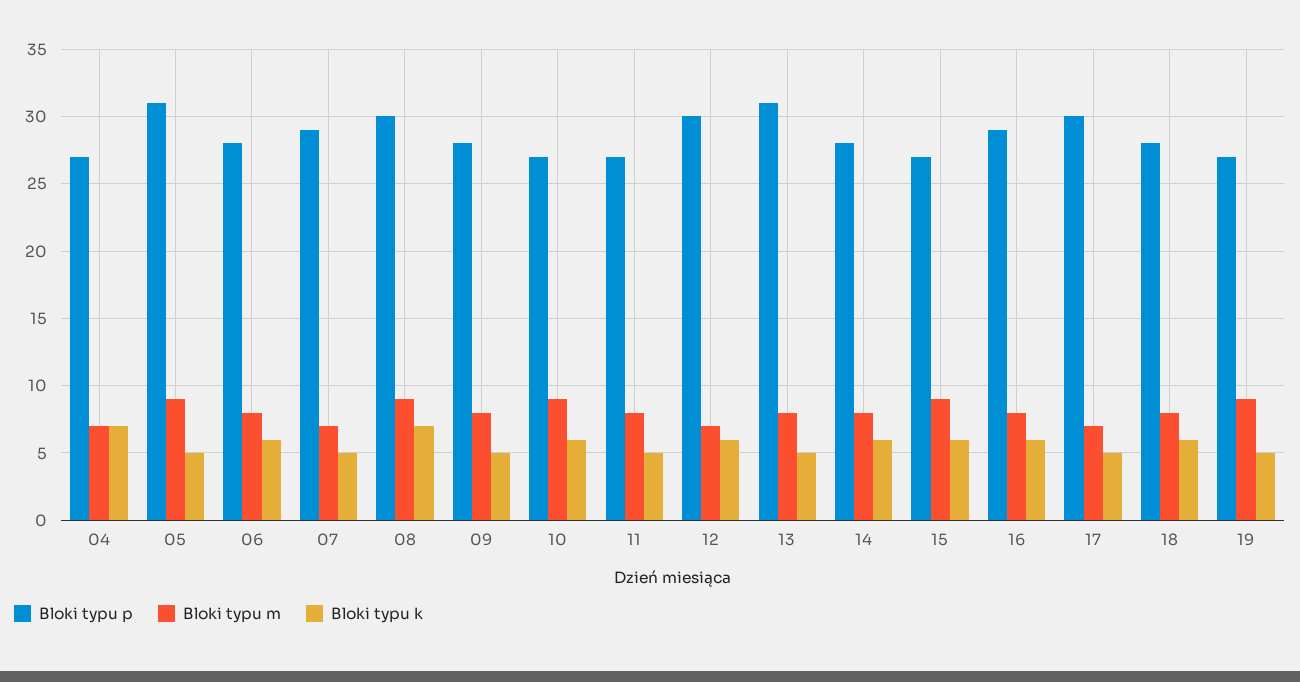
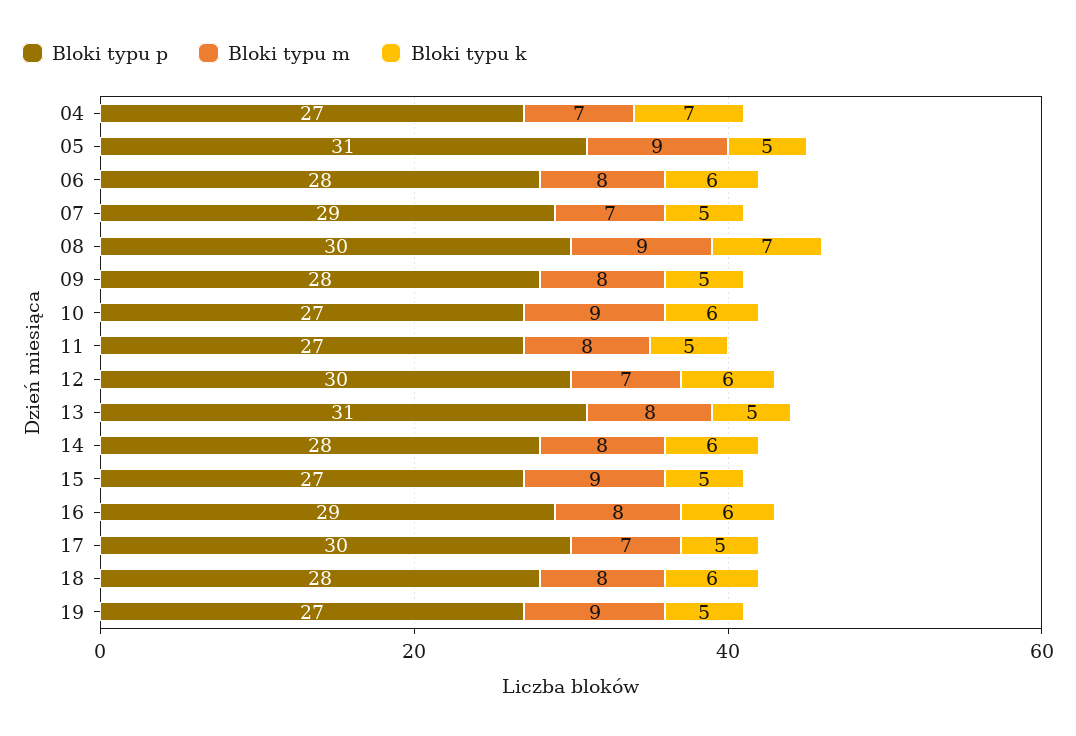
  {
    "Bloki typu p": {
      "04": 27,
      "05": 31,
      "06": 28,
      "07": 29,
      "08": 30,
      "09": 28,
      "10": 27,
      "11": 27,
      "12": 30,
      "13": 31,
      "14": 28,
      "15": 27,
      "16": 29,
      "17": 30,
      "18": 28,
      "19": 27
    },
    "Bloki typu m": {
      "04": 7,
      "05": 9,
      "06": 8,
      "07": 7,
      "08": 9,
      "09": 8,
      "10": 9,
      "11": 8,
      "12": 7,
      "13": 8,
      "14": 8,
      "15": 9,
      "16": 8,
      "17": 7,
      "18": 8,
      "19": 9
    },
    "Bloki typu k": {
      "04": 7,
      "05": 5,
      "06": 6,
      "07": 5,
      "08": 7,
      "09": 5,
      "10": 6,
      "11": 5,
      "12": 6,
      "13": 5,
      "14": 6,
-     "15": 6,
+     "15": 5,
      "16": 6,
      "17": 5,
      "18": 6,
      "19": 5
    }
  }

